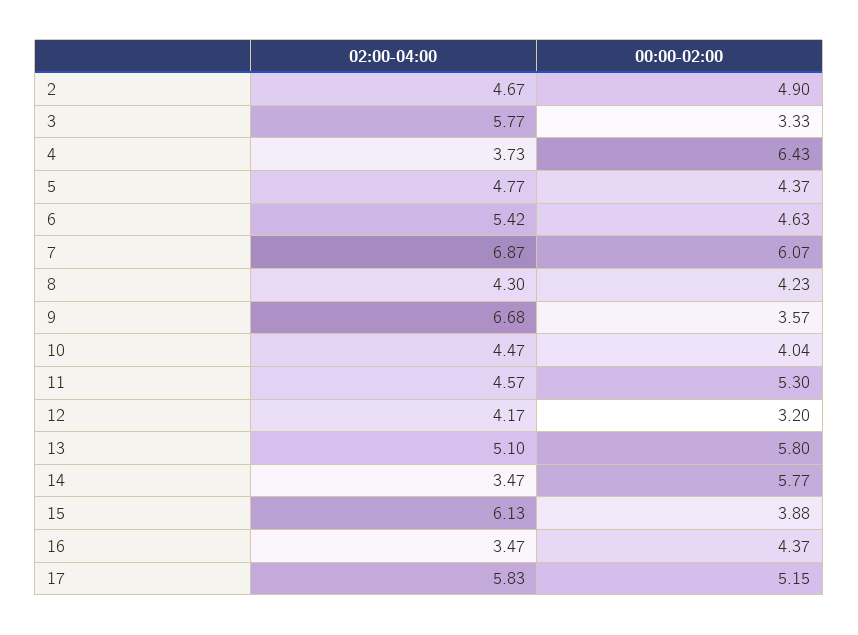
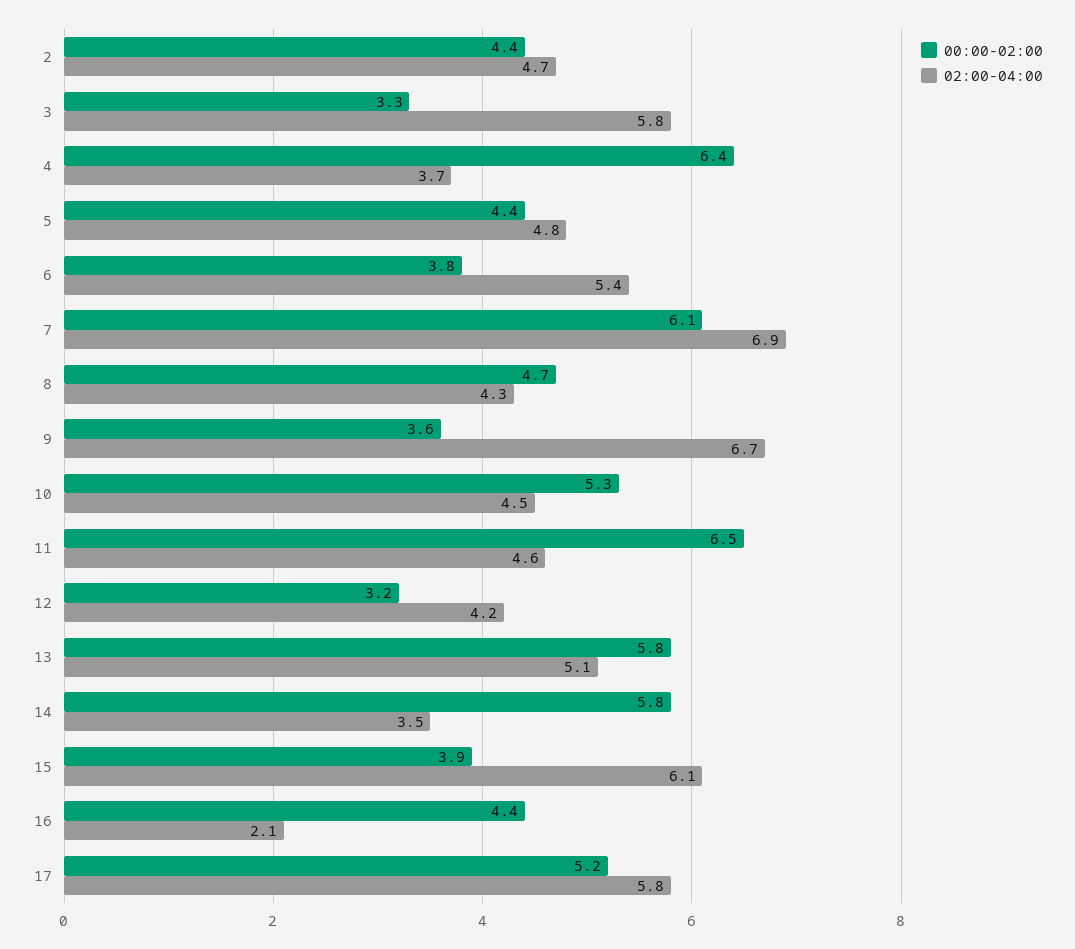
  {
    "02:00-04:00": {
      "2": 4.67,
      "3": 5.77,
      "4": 3.73,
      "5": 4.77,
      "6": 5.42,
      "7": 6.87,
      "8": 4.3,
      "9": 6.68,
      "10": 4.47,
      "11": 4.57,
      "12": 4.17,
      "13": 5.1,
      "14": 3.47,
      "15": 6.13,
-     "16": 3.47,
+     "16": 2.1,
      "17": 5.83
    },
    "00:00-02:00": {
-     "2": 4.9,
+     "2": 4.4,
      "3": 3.33,
      "4": 6.43,
      "5": 4.37,
-     "6": 4.63,
+     "6": 3.8,
      "7": 6.07,
-     "8": 4.23,
+     "8": 4.7,
      "9": 3.57,
-     "10": 4.04,
+     "10": 5.3,
-     "11": 5.3,
+     "11": 6.5,
      "12": 3.2,
      "13": 5.8,
      "14": 5.77,
      "15": 3.88,
      "16": 4.37,
      "17": 5.15
    }
  }

